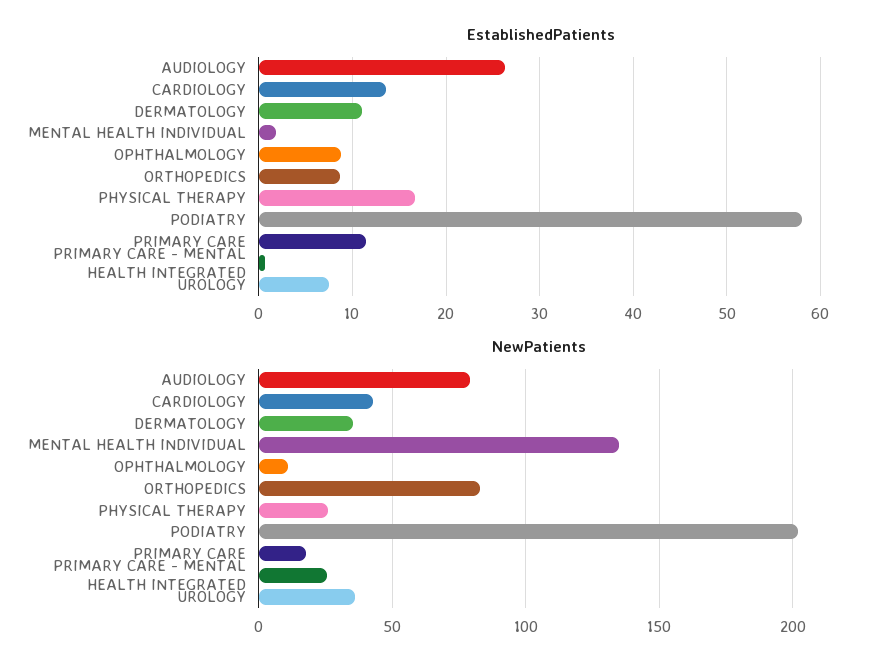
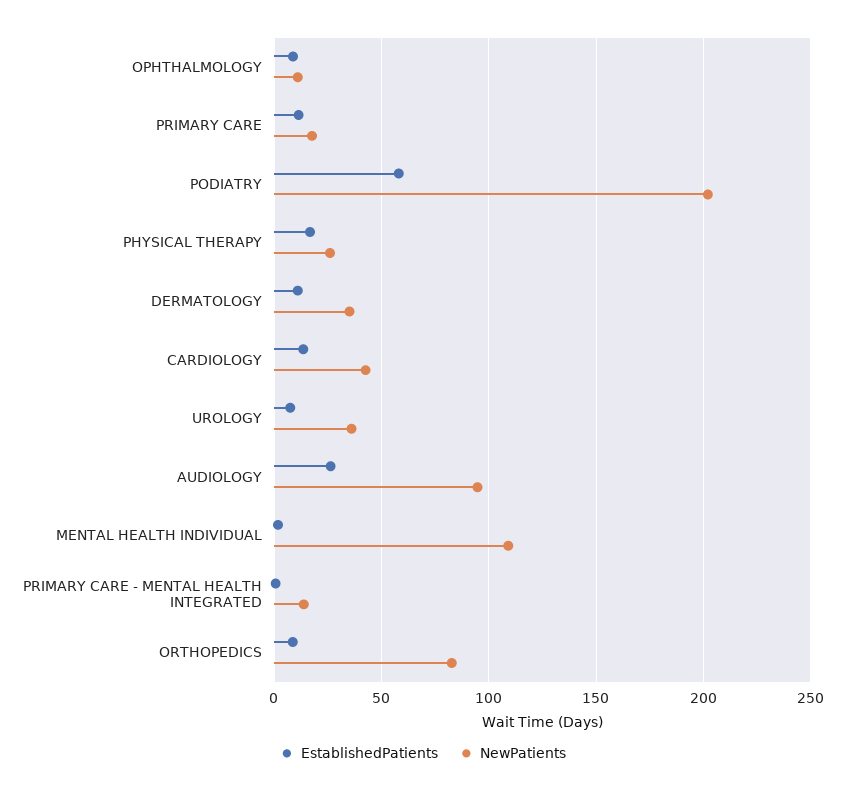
  {
    "EstablishedPatients": {
      "AUDIOLOGY": 26,
      "CARDIOLOGY": 14,
      "DERMATOLOGY": 11,
      "MENTAL HEALTH INDIVIDUAL": 2,
      "OPHTHALMOLOGY": 9,
      "ORTHOPEDICS": 9,
      "PHYSICAL THERAPY": 17,
      "PODIATRY": 58,
      "PRIMARY CARE": 11,
      "PRIMARY CARE - MENTAL HEALTH INTEGRATED": 1,
      "UROLOGY": 8
    },
    "NewPatients": {
-     "AUDIOLOGY": 80,
+     "AUDIOLOGY": 95,
      "CARDIOLOGY": 45,
      "DERMATOLOGY": 35,
-     "MENTAL HEALTH INDIVIDUAL": 135,
+     "MENTAL HEALTH INDIVIDUAL": 110,
      "OPHTHALMOLOGY": 10,
      "ORTHOPEDICS": 85,
      "PHYSICAL THERAPY": 25,
      "PODIATRY": 200,
      "PRIMARY CARE": 20,
-     "PRIMARY CARE - MENTAL HEALTH INTEGRATED": 25,
+     "PRIMARY CARE - MENTAL HEALTH INTEGRATED": 15,
      "UROLOGY": 35
    }
  }

